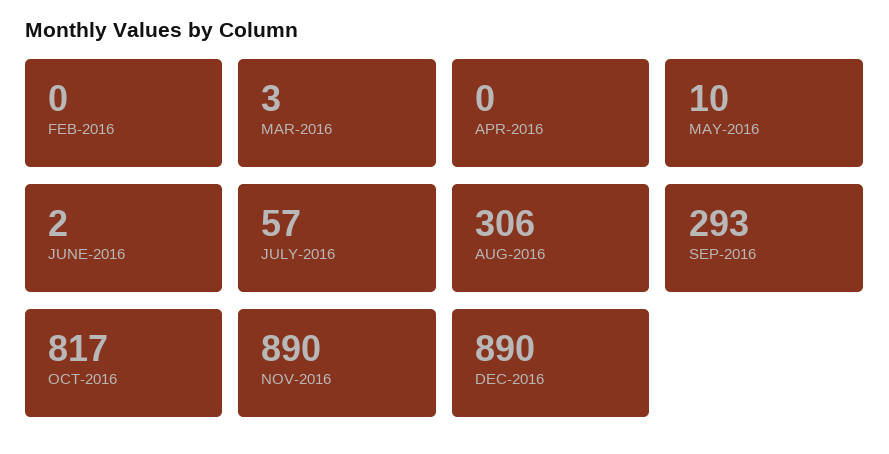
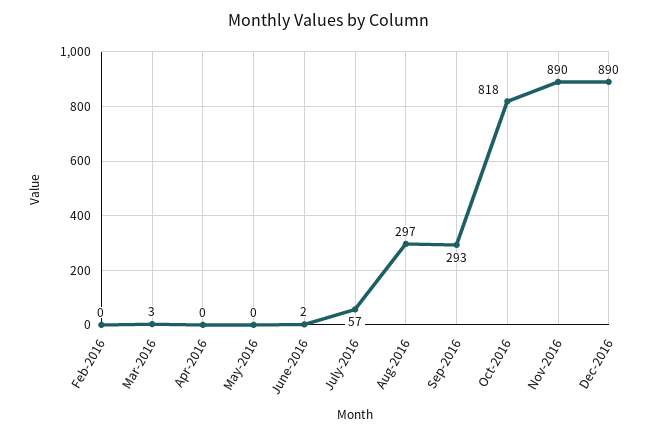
  {
    "FEB-2016": 0,
    "MAR-2016": 3,
    "APR-2016": 0,
-   "MAY-2016": 10,
+   "MAY-2016": 0,
    "JUNE-2016": 2,
    "JULY-2016": 57,
-   "AUG-2016": 306,
+   "AUG-2016": 297,
    "SEP-2016": 293,
-   "OCT-2016": 817,
+   "OCT-2016": 818,
    "NOV-2016": 890,
    "DEC-2016": 890
  }

